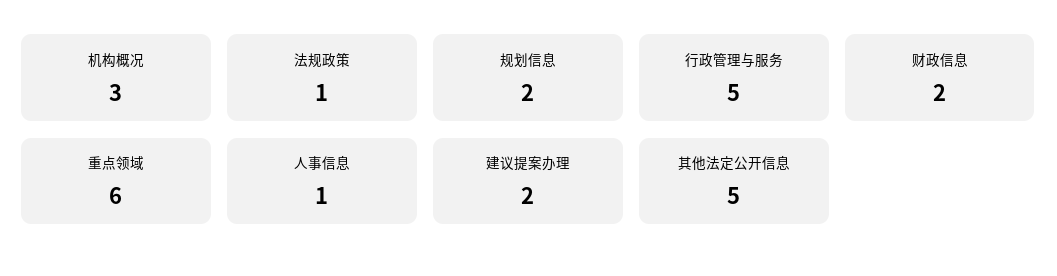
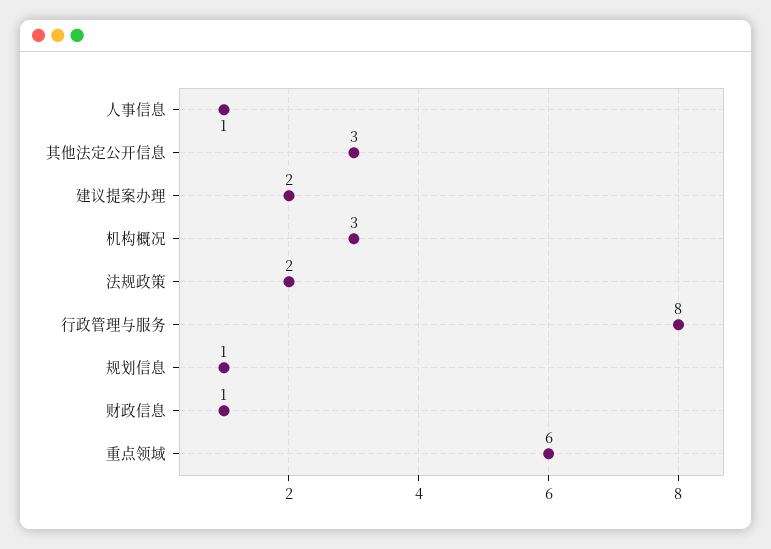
  {
    "机构概况": 3,
-   "法规政策": 1,
+   "法规政策": 2,
-   "规划信息": 2,
+   "规划信息": 1,
-   "行政管理与服务": 5,
+   "行政管理与服务": 8,
-   "财政信息": 2,
+   "财政信息": 1,
    "重点领域": 6,
    "人事信息": 1,
    "建议提案办理": 2,
-   "其他法定公开信息": 5
+   "其他法定公开信息": 3
  }

